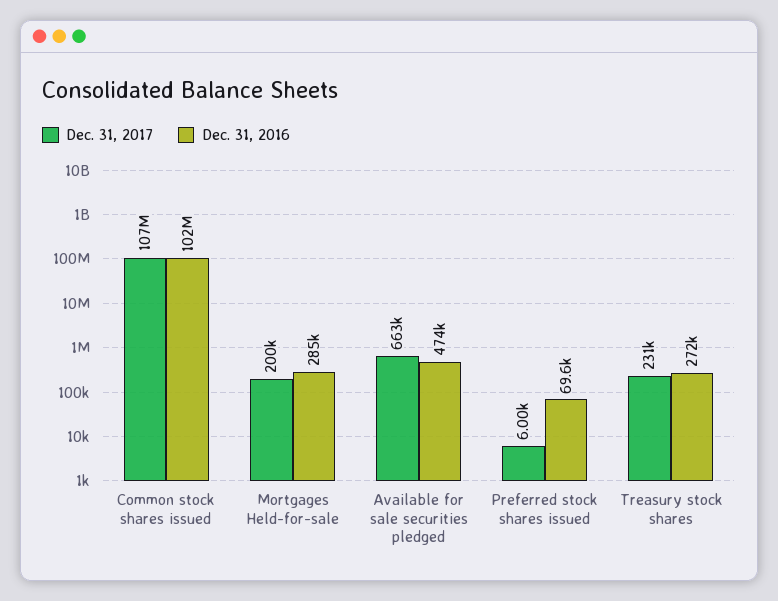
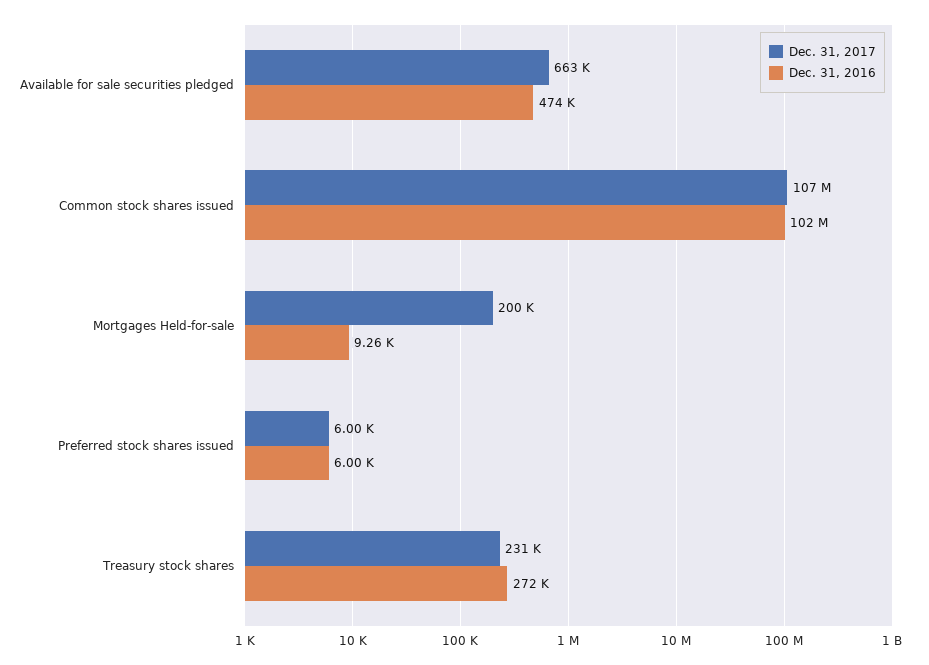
  {
    "Dec. 31, 2017": {
      "Common stock shares issued": 107000000,
      "Mortgages Held-for-sale": 200000,
      "Available for sale securities pledged": 663000,
      "Preferred stock shares issued": 6000,
      "Treasury stock shares": 231000
    },
    "Dec. 31, 2016": {
      "Common stock shares issued": 102000000,
-     "Mortgages Held-for-sale": 285000,
+     "Mortgages Held-for-sale": 9260,
      "Available for sale securities pledged": 474000,
-     "Preferred stock shares issued": 69600,
+     "Preferred stock shares issued": 6000,
      "Treasury stock shares": 272000
    }
  }

